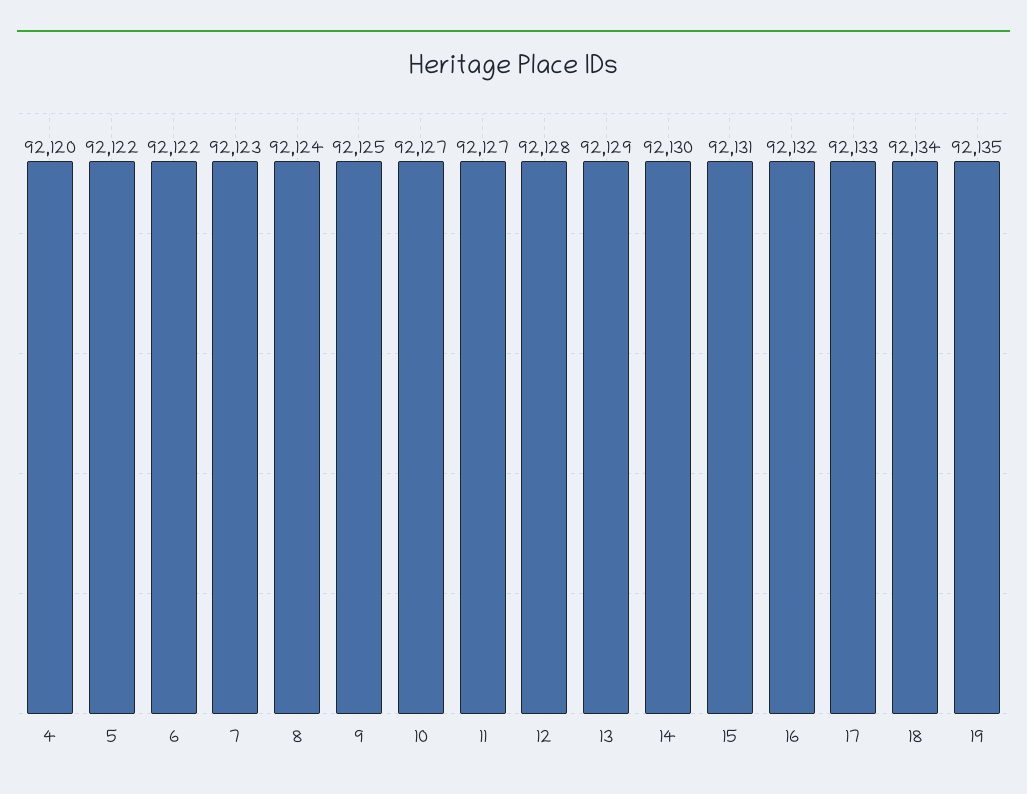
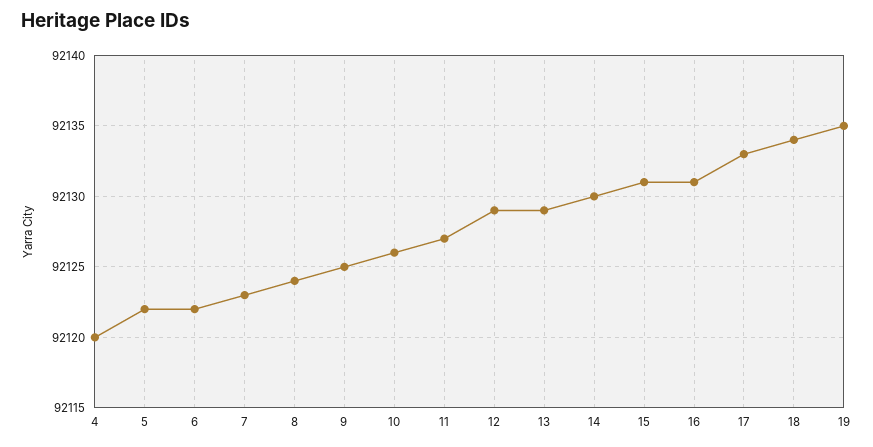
  {
    "4": 92120,
    "5": 92122,
    "6": 92122,
    "7": 92123,
    "8": 92124,
    "9": 92125,
-   "10": 92127,
+   "10": 92126,
    "11": 92127,
-   "12": 92128,
+   "12": 92129,
    "13": 92129,
    "14": 92130,
    "15": 92131,
-   "16": 92132,
+   "16": 92131,
    "17": 92133,
    "18": 92134,
    "19": 92135
  }

